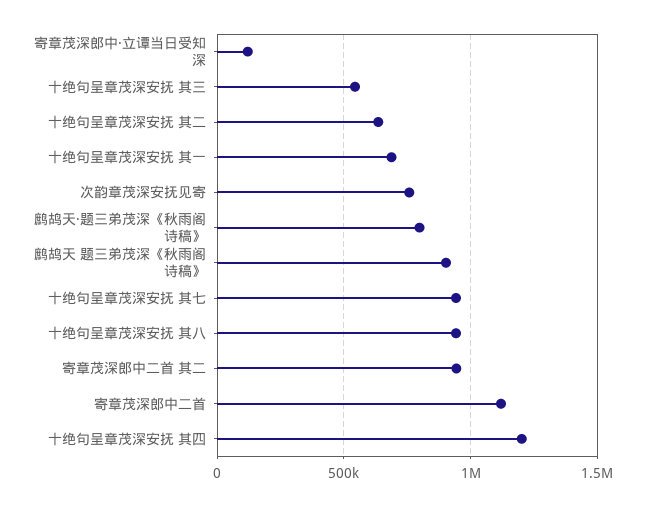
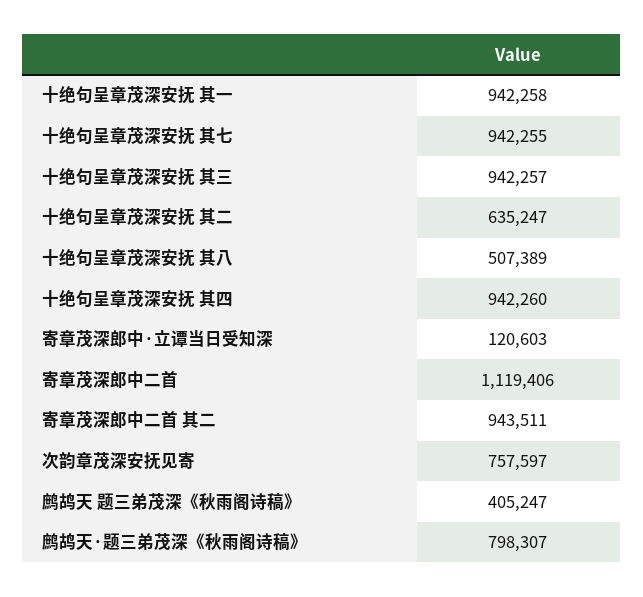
  {
    "寄章茂深郎中·立谭当日受知深": 120603,
-   "十绝句呈章茂深安抚 其三": 550000,
+   "十绝句呈章茂深安抚 其三": 942257,
    "十绝句呈章茂深安抚 其二": 635247,
-   "十绝句呈章茂深安抚 其一": 700000,
+   "十绝句呈章茂深安抚 其一": 942258,
    "次韵章茂深安抚见寄": 757597,
    "鹧鸪天·题三弟茂深《秋雨阁诗稿》": 798307,
-   "鹧鸪天 题三弟茂深《秋雨阁诗稿》": 900000,
+   "鹧鸪天 题三弟茂深《秋雨阁诗稿》": 405247,
    "十绝句呈章茂深安抚 其七": 942255,
-   "十绝句呈章茂深安抚 其八": 950000,
+   "十绝句呈章茂深安抚 其八": 507389,
    "寄章茂深郎中二首 其二": 943511,
    "寄章茂深郎中二首": 1119406,
-   "十绝句呈章茂深安抚 其四": 1200000
+   "十绝句呈章茂深安抚 其四": 942260
  }

